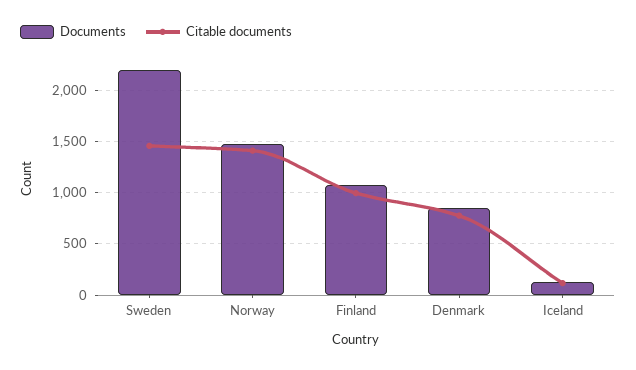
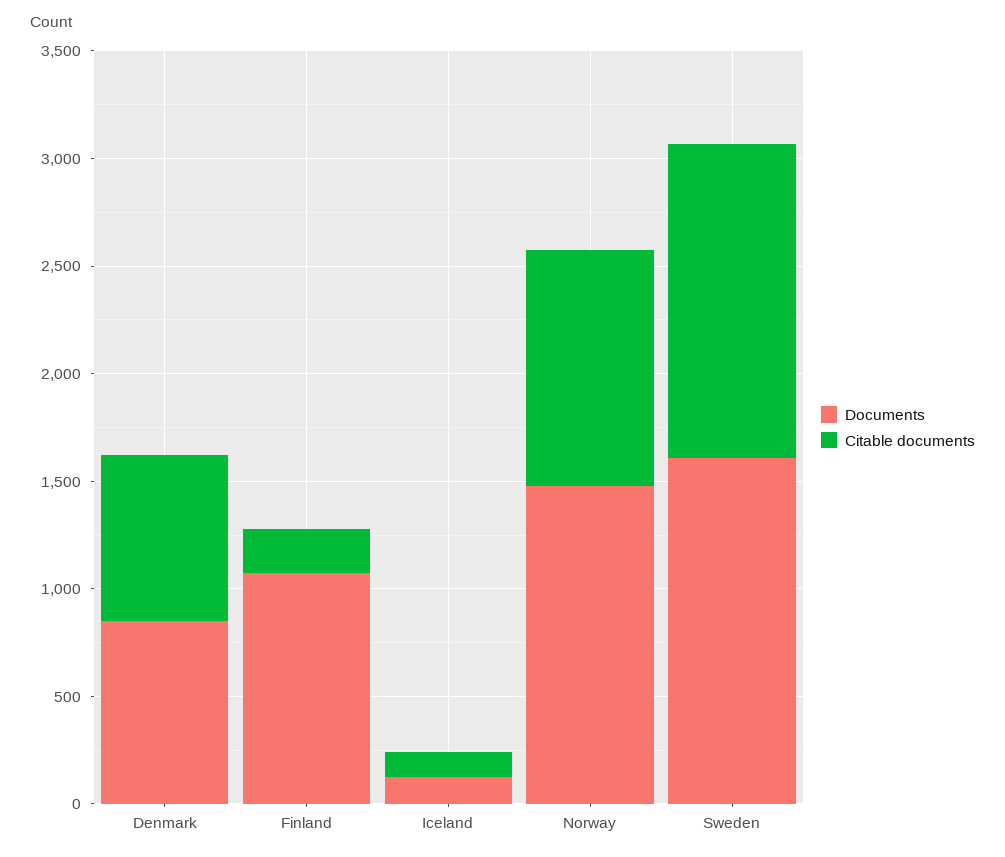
  {
    "Documents": {
-     "Sweden": 2200,
+     "Sweden": 1600,
      "Norway": 1500,
      "Finland": 1100,
      "Denmark": 800,
      "Iceland": 100
    },
    "Citable documents": {
      "Sweden": 1500,
-     "Norway": 1400,
+     "Norway": 1100,
-     "Finland": 1000,
+     "Finland": 200,
      "Denmark": 800,
      "Iceland": 100
    }
  }

